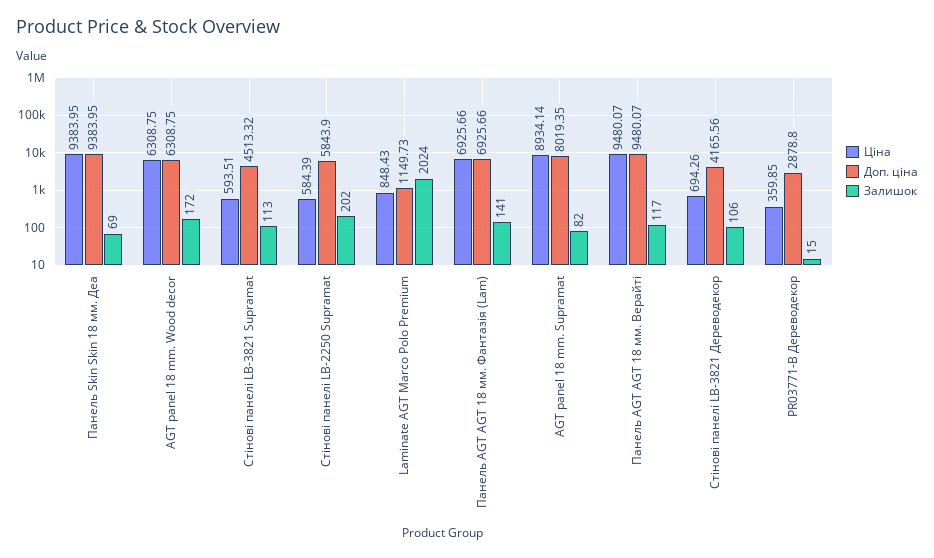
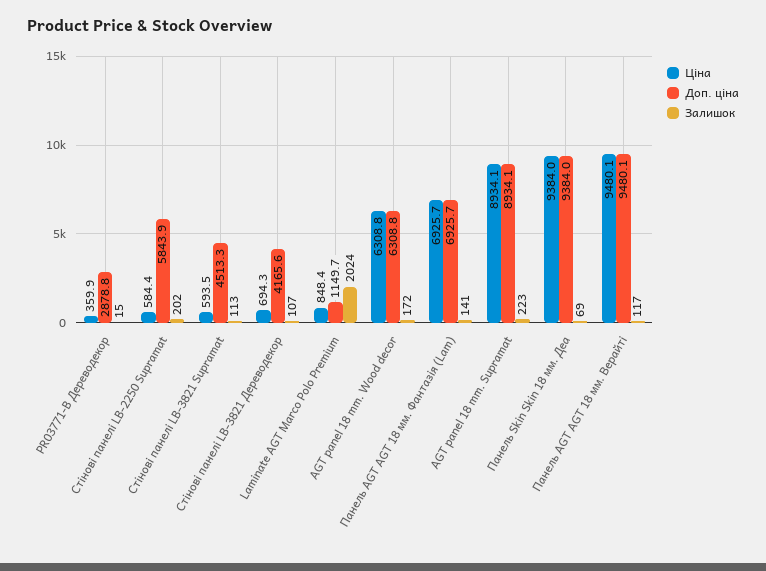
  {
    "Ціна": {
      "Панель Skin Skin 18 мм. Деа": 9383.95,
      "AGT panel 18 mm. Wood decor": 6308.75,
      "Стінові панелі LB-3821 Supramat": 593.51,
      "Стінові панелі LB-2250 Supramat": 584.39,
      "Laminate AGT Marco Polo Premium": 848.43,
      "Панель AGT AGT 18 мм. Фантазія (Lam)": 6925.66,
      "AGT panel 18 mm. Supramat": 8934.14,
      "Панель AGT AGT 18 мм. Верайті": 9480.07,
      "Стінові панелі LB-3821 Дереводекор": 694.26,
      "PR03771-B Дереводекор": 359.85
    },
    "Доп. ціна": {
      "Панель Skin Skin 18 мм. Деа": 9383.95,
      "AGT panel 18 mm. Wood decor": 6308.75,
      "Стінові панелі LB-3821 Supramat": 4513.32,
      "Стінові панелі LB-2250 Supramat": 5843.9,
      "Laminate AGT Marco Polo Premium": 1149.73,
      "Панель AGT AGT 18 мм. Фантазія (Lam)": 6925.66,
-     "AGT panel 18 mm. Supramat": 8019.35,
+     "AGT panel 18 mm. Supramat": 8934.1,
      "Панель AGT AGT 18 мм. Верайті": 9480.07,
      "Стінові панелі LB-3821 Дереводекор": 4165.56,
      "PR03771-B Дереводекор": 2878.8
    },
    "Залишок": {
      "Панель Skin Skin 18 мм. Деа": 69,
      "AGT panel 18 mm. Wood decor": 172,
      "Стінові панелі LB-3821 Supramat": 113,
      "Стінові панелі LB-2250 Supramat": 202,
      "Laminate AGT Marco Polo Premium": 2024,
      "Панель AGT AGT 18 мм. Фантазія (Lam)": 141,
-     "AGT panel 18 mm. Supramat": 82,
+     "AGT panel 18 mm. Supramat": 223,
      "Панель AGT AGT 18 мм. Верайті": 117,
-     "Стінові панелі LB-3821 Дереводекор": 106,
+     "Стінові панелі LB-3821 Дереводекор": 107,
      "PR03771-B Дереводекор": 15
    }
  }

